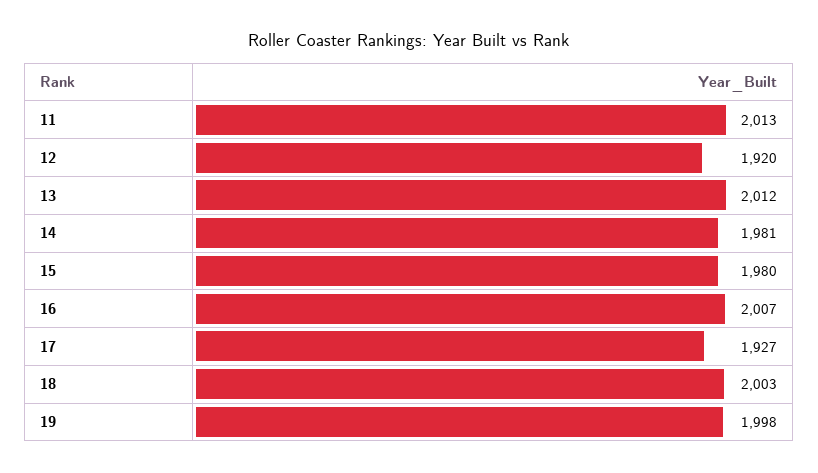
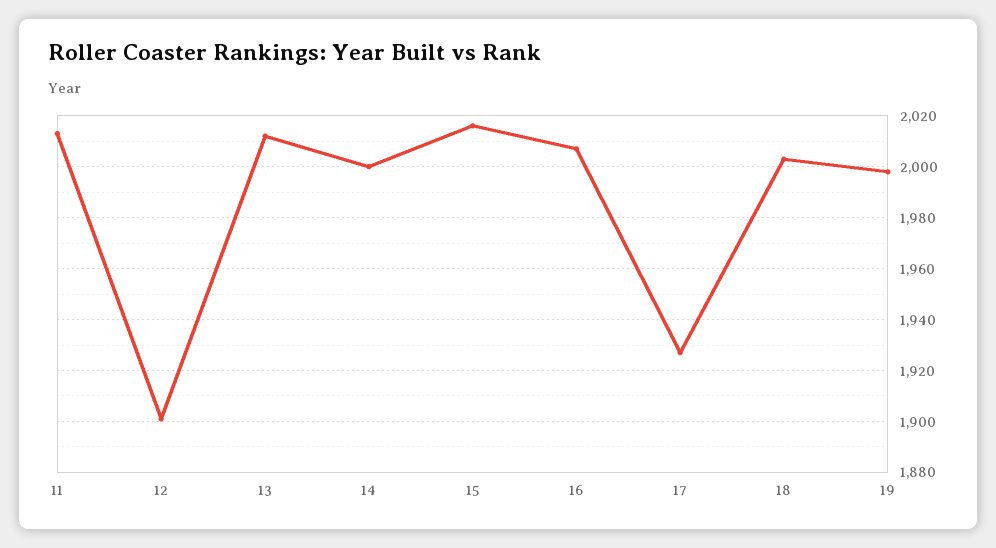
  {
    "11": 2013,
-   "12": 1920,
+   "12": 1900,
    "13": 2012,
-   "14": 1981,
+   "14": 2000,
-   "15": 1980,
+   "15": 2015,
    "16": 2007,
    "17": 1927,
    "18": 2003,
    "19": 1998
  }

